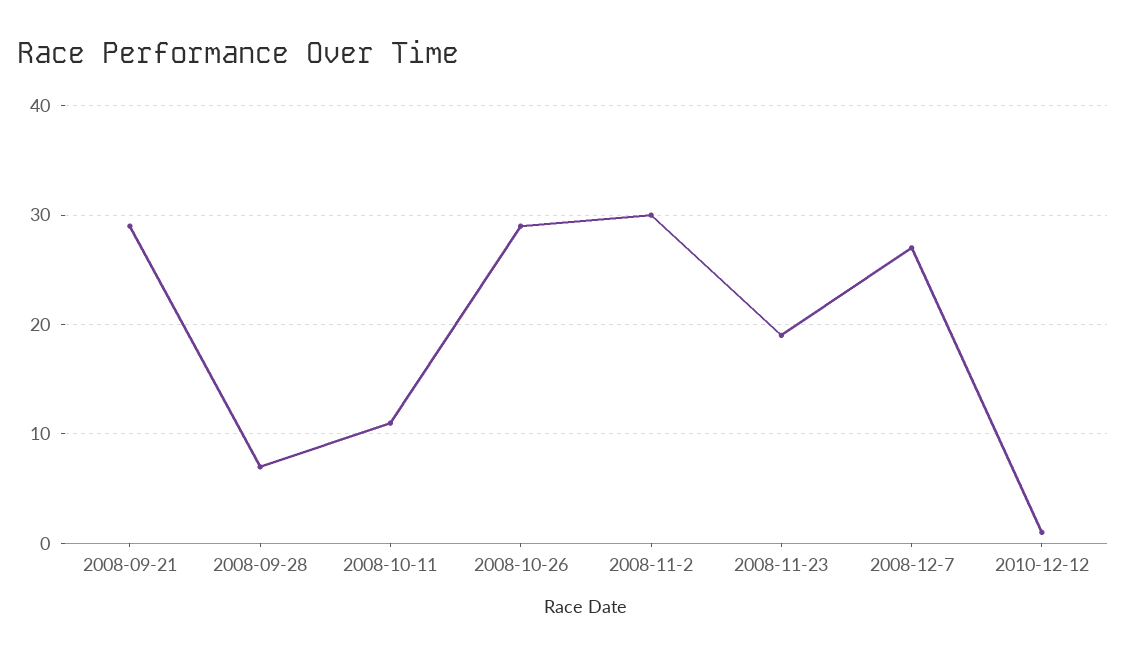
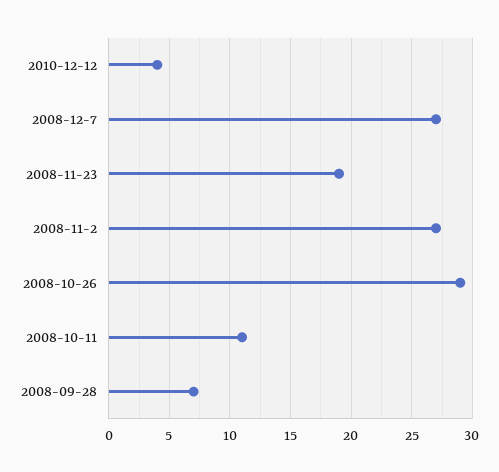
  {
-   "2008-09-21": 29,
    "2008-09-28": 7,
    "2008-10-11": 11,
    "2008-10-26": 29,
-   "2008-11-2": 30,
+   "2008-11-2": 27,
    "2008-11-23": 19,
    "2008-12-7": 27,
-   "2010-12-12": 1
+   "2010-12-12": 4
  }

